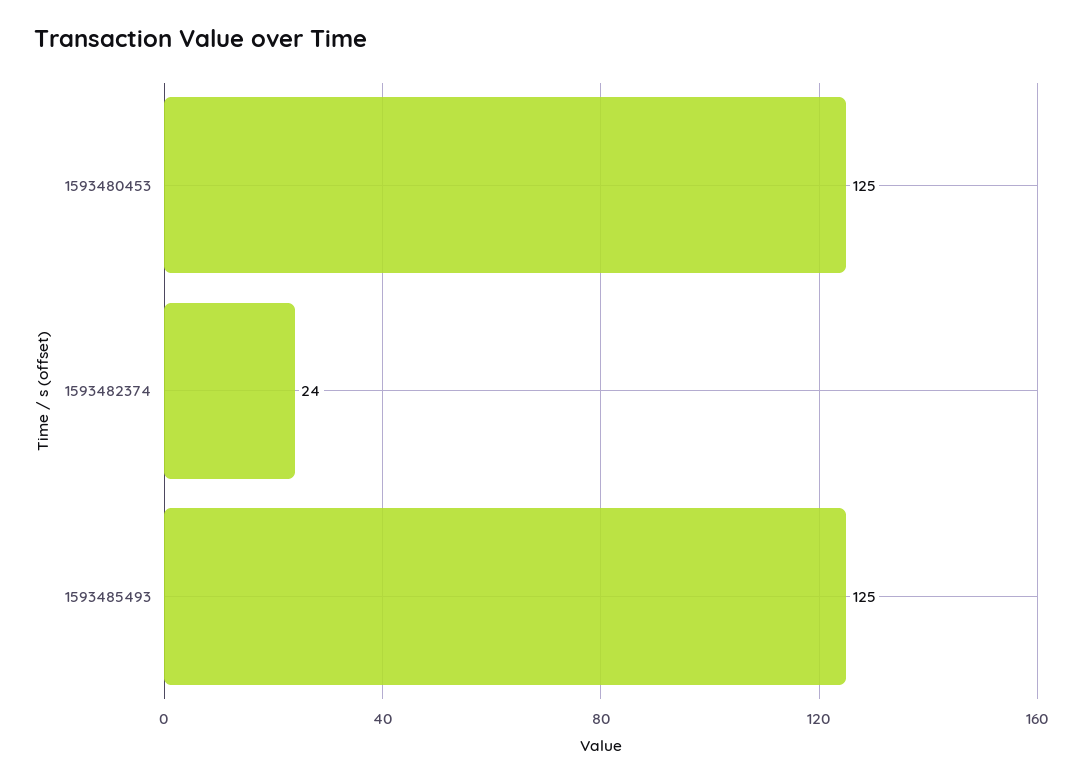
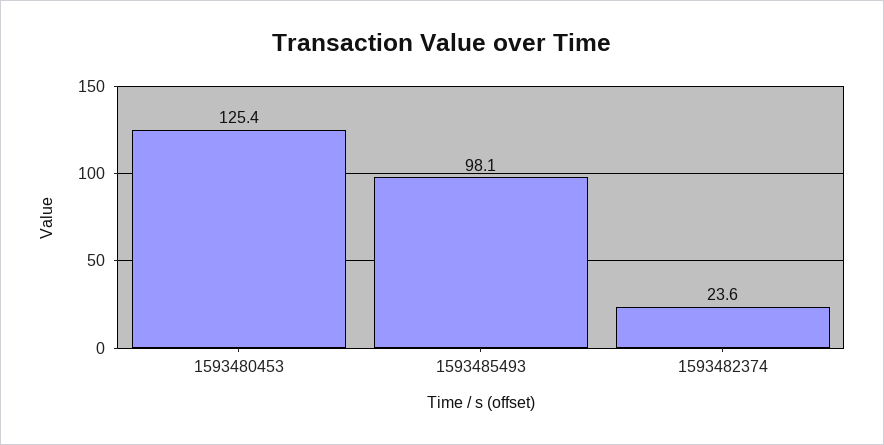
  {
    "1593480453": 125.4,
    "1593482374": 23.6,
-   "1593485493": 125
+   "1593485493": 98.1
  }

